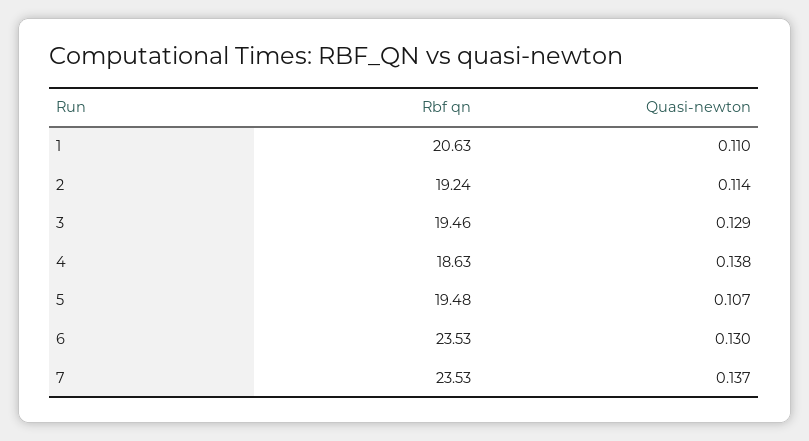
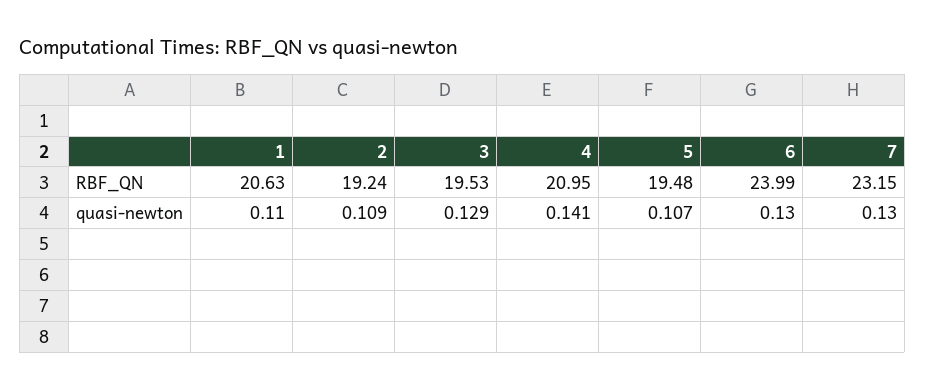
  {
    "Rbf qn": {
      "1": 20.63,
      "2": 19.24,
-     "3": 19.46,
+     "3": 19.53,
-     "4": 18.63,
+     "4": 20.95,
      "5": 19.48,
-     "6": 23.53,
+     "6": 23.99,
-     "7": 23.53
+     "7": 23.15
    },
    "Quasi-newton": {
      "1": 0.11,
-     "2": 0.114,
+     "2": 0.109,
      "3": 0.129,
-     "4": 0.138,
+     "4": 0.141,
      "5": 0.107,
      "6": 0.13,
-     "7": 0.137
+     "7": 0.13
    }
  }

